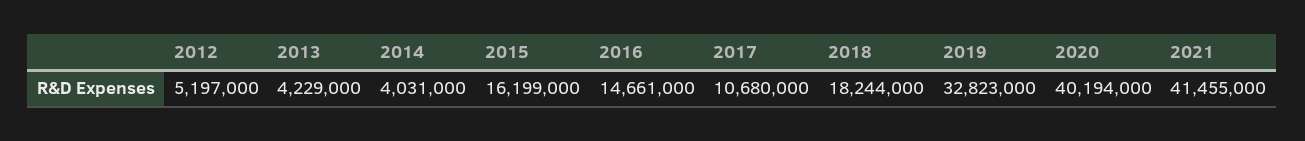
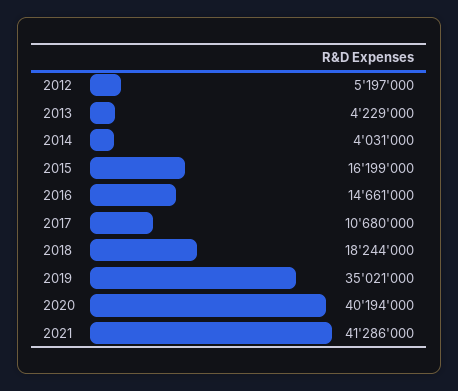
  {
    "2012": 5197000,
    "2013": 4229000,
    "2014": 4031000,
    "2015": 16199000,
    "2016": 14661000,
    "2017": 10680000,
    "2018": 18244000,
-   "2019": 32823000,
+   "2019": 35021000,
    "2020": 40194000,
-   "2021": 41455000
+   "2021": 41286000
  }

